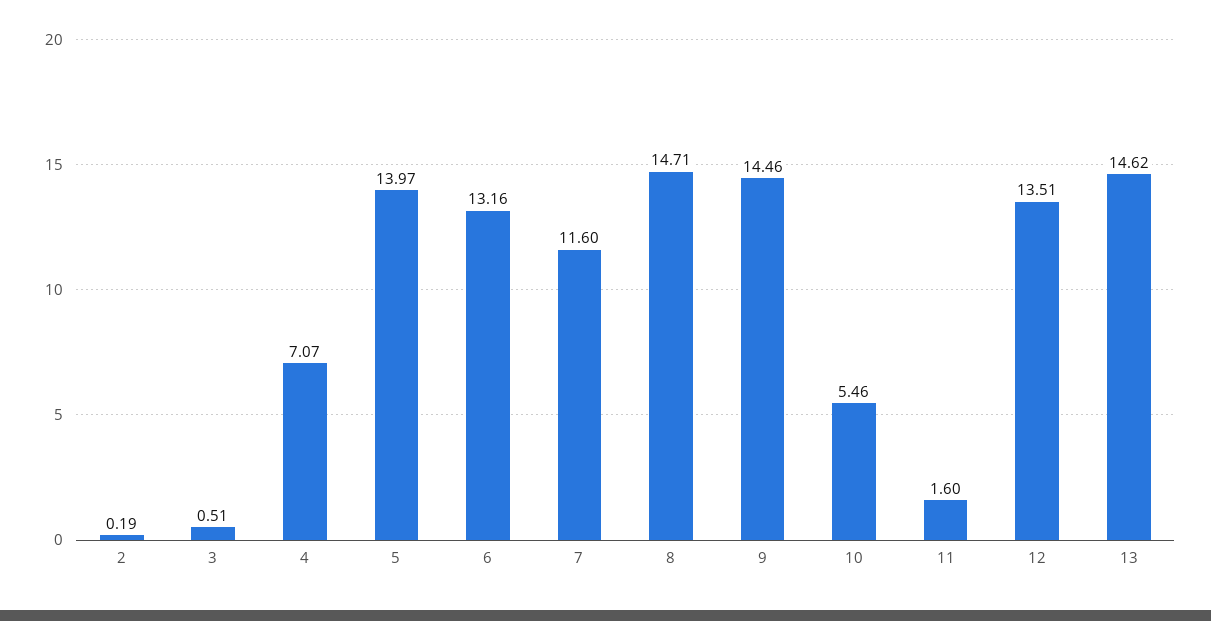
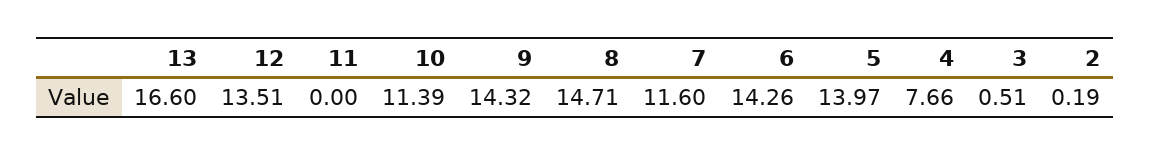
  {
    "2": 0.19,
    "3": 0.51,
-   "4": 7.07,
+   "4": 7.66,
    "5": 13.97,
-   "6": 13.16,
+   "6": 14.26,
    "7": 11.6,
    "8": 14.71,
-   "9": 14.46,
+   "9": 14.32,
-   "10": 5.46,
+   "10": 11.39,
-   "11": 1.6,
+   "11": 0,
    "12": 13.51,
-   "13": 14.62
+   "13": 16.6
  }

